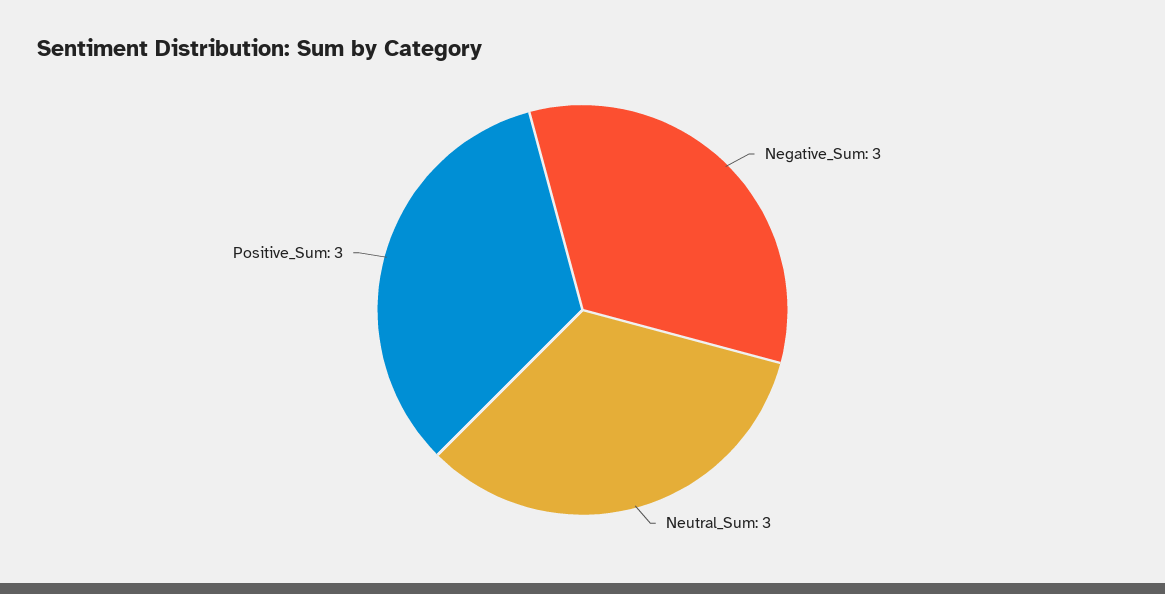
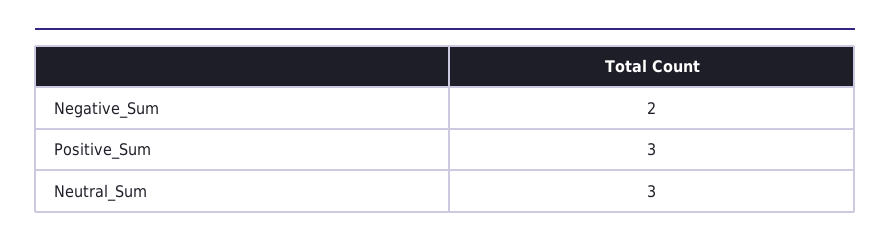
  {
-   "Negative_Sum": 3,
+   "Negative_Sum": 2,
    "Neutral_Sum": 3,
    "Positive_Sum": 3
  }

